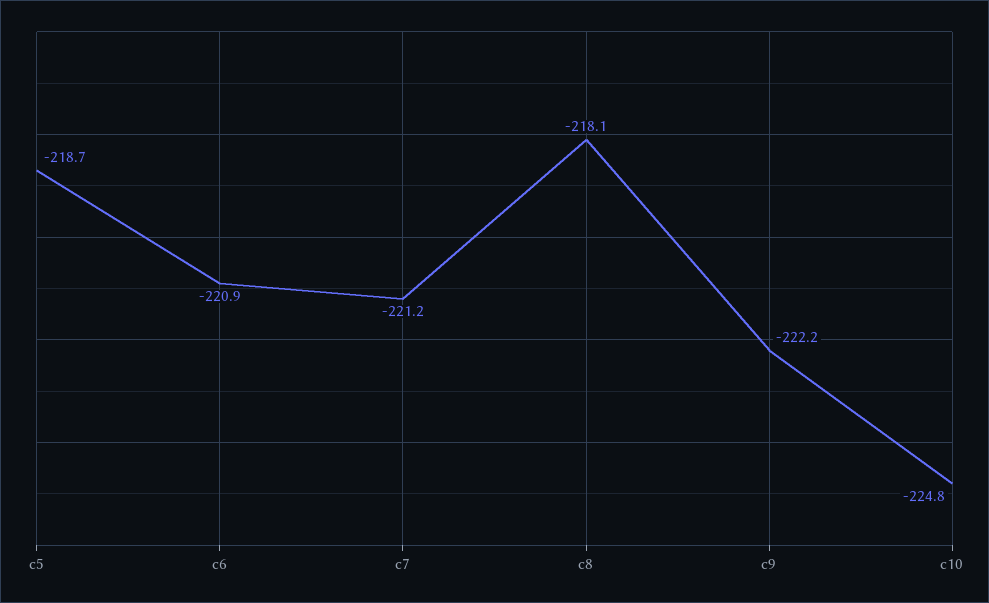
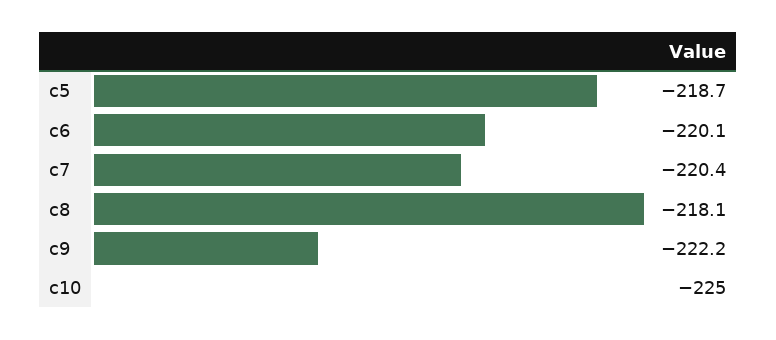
  {
    "c5": -218.7,
-   "c6": -220.9,
+   "c6": -220.1,
-   "c7": -221.2,
+   "c7": -220.4,
    "c8": -218.1,
    "c9": -222.2,
-   "c10": -224.8
+   "c10": -225
  }

